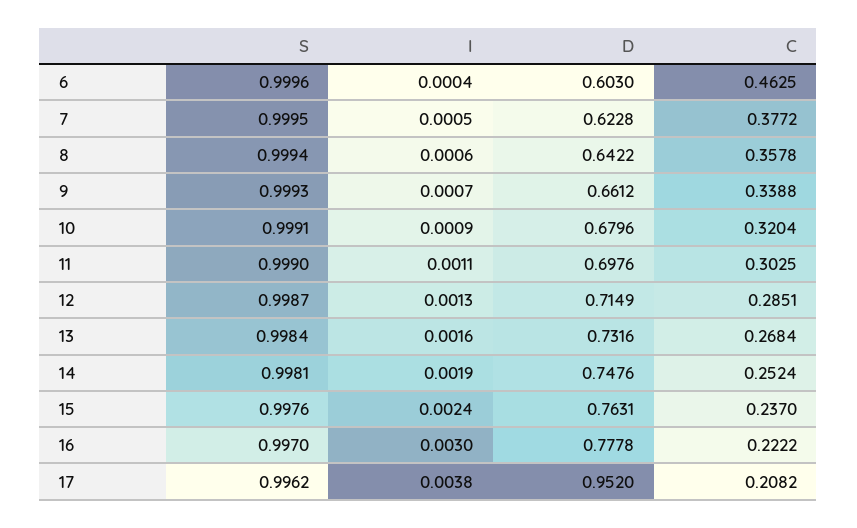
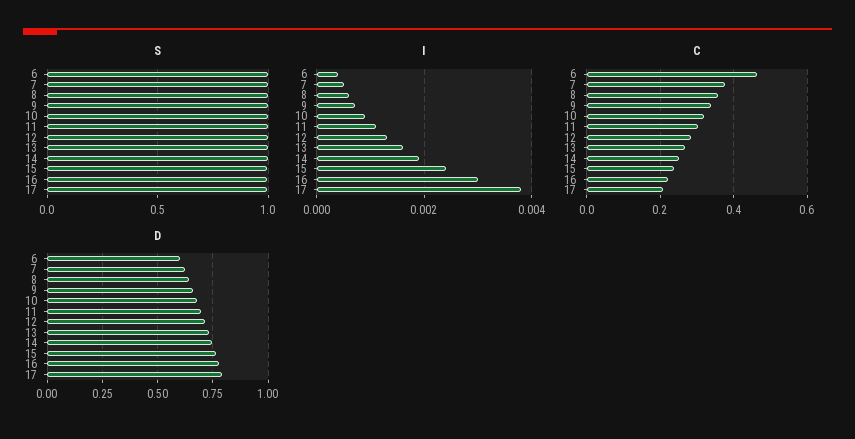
  {
    "S": {
      "6": 0.9996,
      "7": 0.9995,
      "8": 0.9994,
      "9": 0.9993,
      "10": 0.9991,
      "11": 0.999,
      "12": 0.9987,
      "13": 0.9984,
      "14": 0.9981,
      "15": 0.9976,
      "16": 0.997,
      "17": 0.9962
    },
    "I": {
      "6": 0.0004,
      "7": 0.0005,
      "8": 0.0006,
      "9": 0.0007,
      "10": 0.0009,
      "11": 0.0011,
      "12": 0.0013,
      "13": 0.0016,
      "14": 0.0019,
      "15": 0.0024,
      "16": 0.003,
      "17": 0.0038
    },
    "D": {
      "6": 0.603,
      "7": 0.6228,
      "8": 0.6422,
      "9": 0.6612,
      "10": 0.6796,
      "11": 0.6976,
      "12": 0.7149,
      "13": 0.7316,
      "14": 0.7476,
      "15": 0.7631,
      "16": 0.7778,
-     "17": 0.952
+     "17": 0.8
    },
    "C": {
      "6": 0.4625,
      "7": 0.3772,
      "8": 0.3578,
      "9": 0.3388,
      "10": 0.3204,
      "11": 0.3025,
      "12": 0.2851,
      "13": 0.2684,
      "14": 0.2524,
      "15": 0.237,
      "16": 0.2222,
      "17": 0.2082
    }
  }

